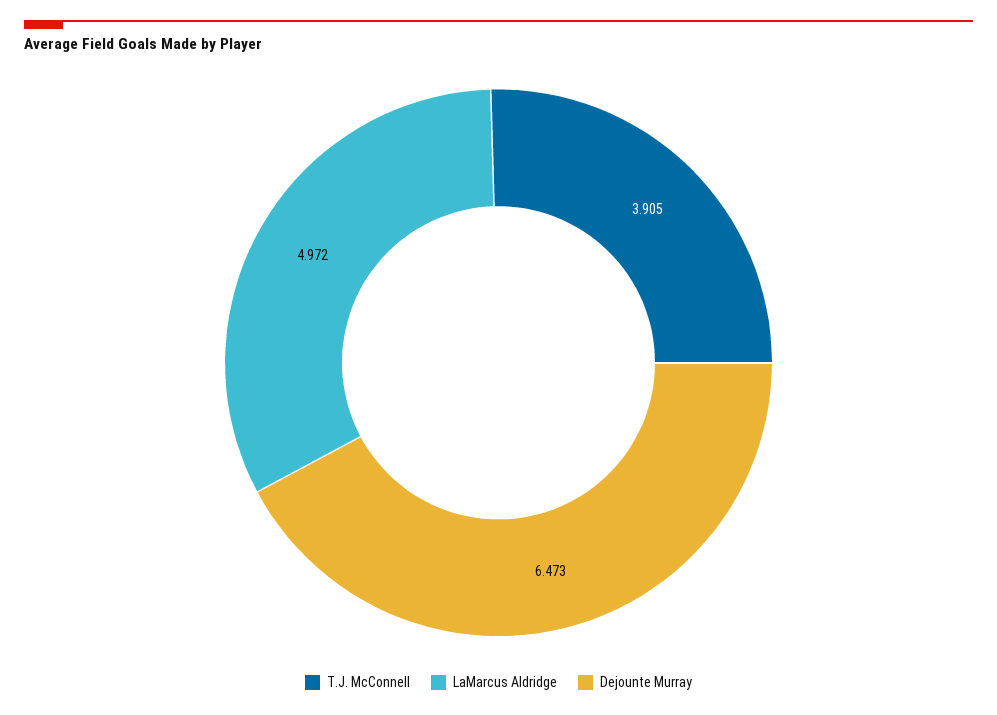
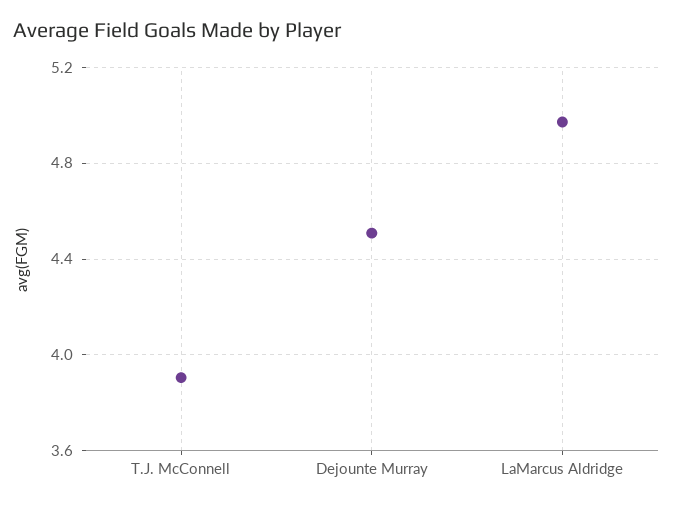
  {
    "T.J. McConnell": 3.905,
    "LaMarcus Aldridge": 4.972,
-   "Dejounte Murray": 6.473
+   "Dejounte Murray": 4.5
  }

